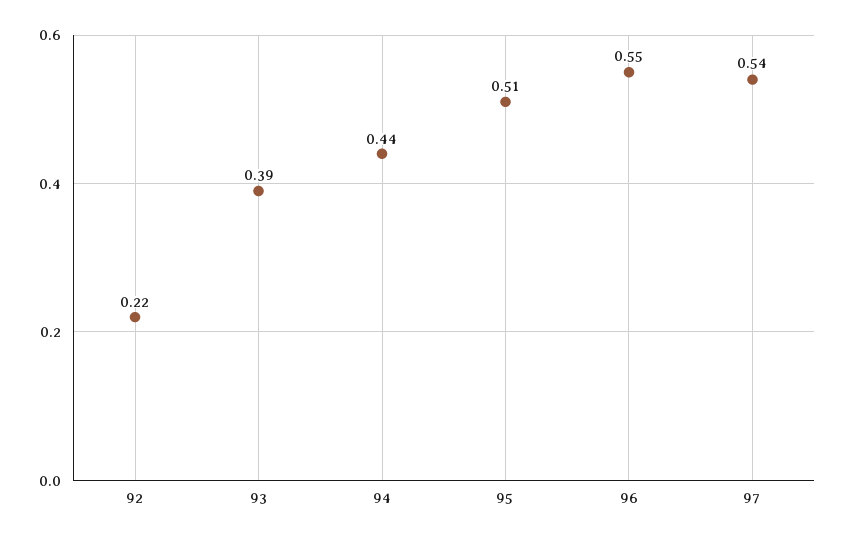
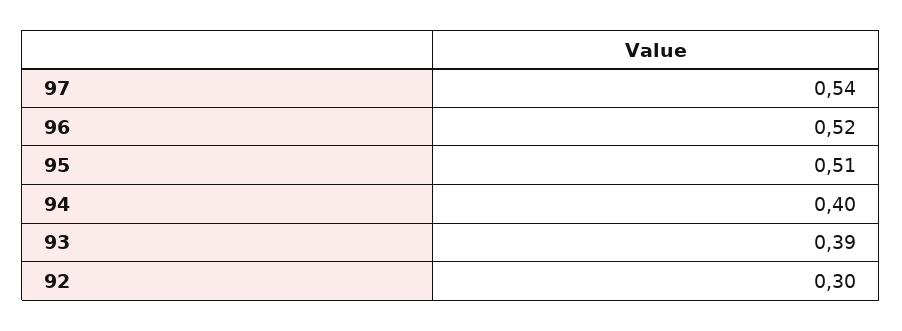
  {
-   "92": 0.22,
+   "92": 0.3,
    "93": 0.39,
-   "94": 0.44,
+   "94": 0.4,
    "95": 0.51,
-   "96": 0.55,
+   "96": 0.52,
    "97": 0.54
  }

